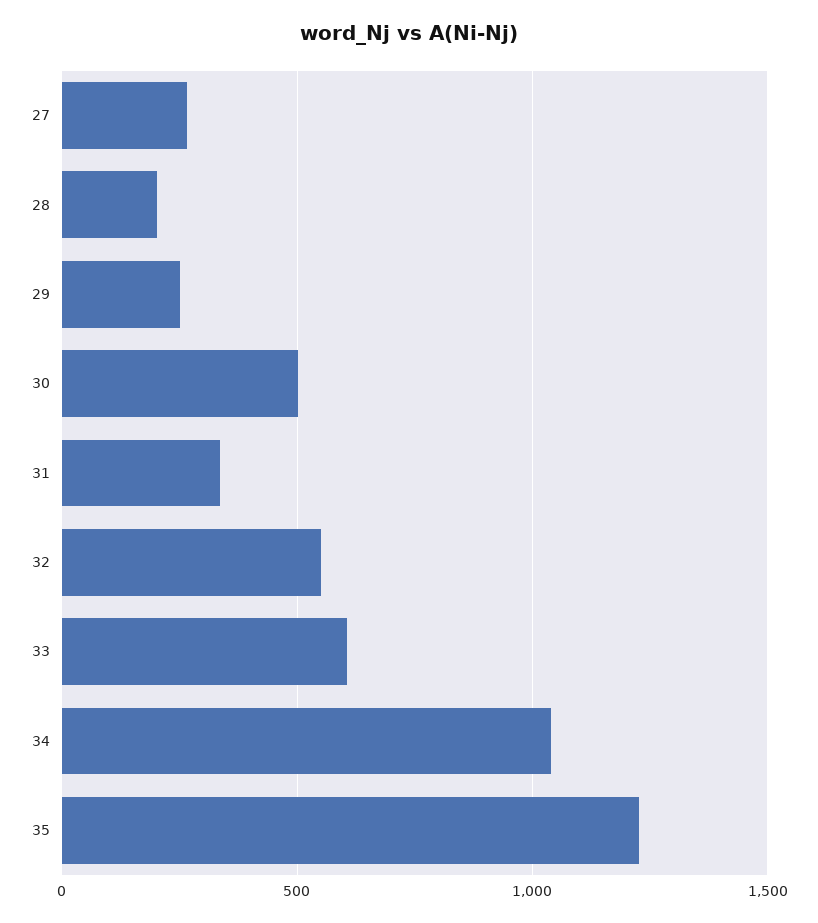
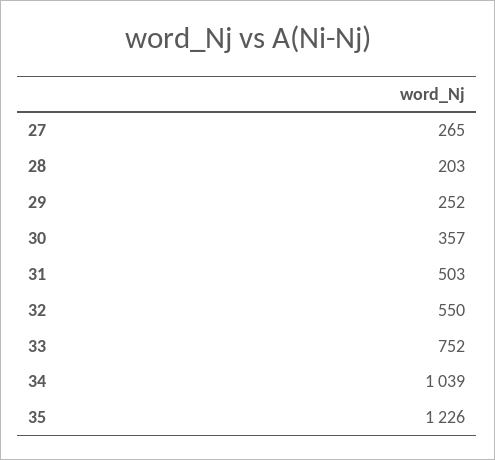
  {
    "27": 265,
    "28": 203,
    "29": 252,
-   "30": 500,
+   "30": 357,
-   "31": 350,
+   "31": 503,
    "32": 550,
-   "33": 600,
+   "33": 752,
    "34": 1039,
    "35": 1226
  }

